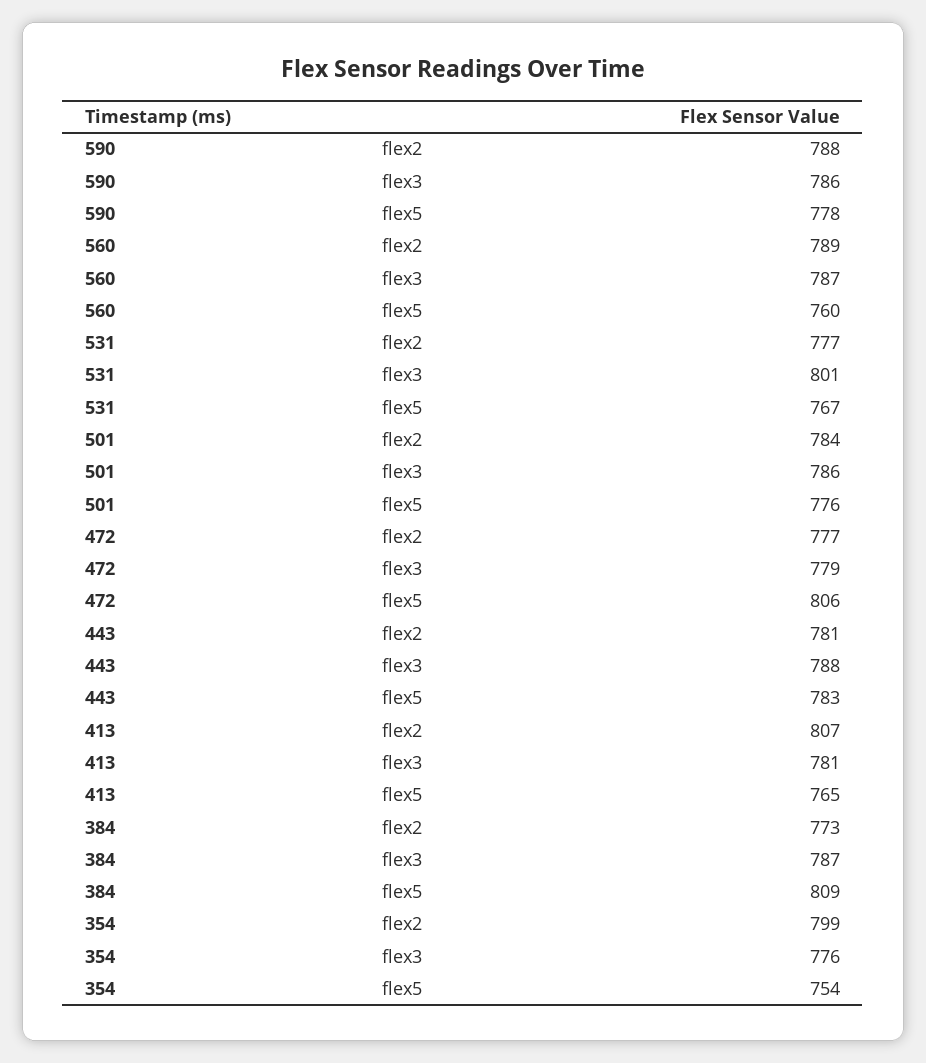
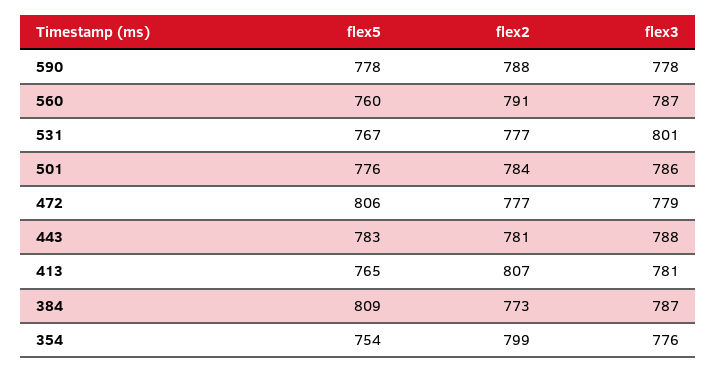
  {
    "590": {
      "flex2": 788,
-     "flex3": 786,
+     "flex3": 778,
      "flex5": 778
    },
    "560": {
-     "flex2": 789,
+     "flex2": 791,
      "flex3": 787,
      "flex5": 760
    },
    "531": {
      "flex2": 777,
      "flex3": 801,
      "flex5": 767
    },
    "501": {
      "flex2": 784,
      "flex3": 786,
      "flex5": 776
    },
    "472": {
      "flex2": 777,
      "flex3": 779,
      "flex5": 806
    },
    "443": {
      "flex2": 781,
      "flex3": 788,
      "flex5": 783
    },
    "413": {
      "flex2": 807,
      "flex3": 781,
      "flex5": 765
    },
    "384": {
      "flex2": 773,
      "flex3": 787,
      "flex5": 809
    },
    "354": {
      "flex2": 799,
      "flex3": 776,
      "flex5": 754
    }
  }

